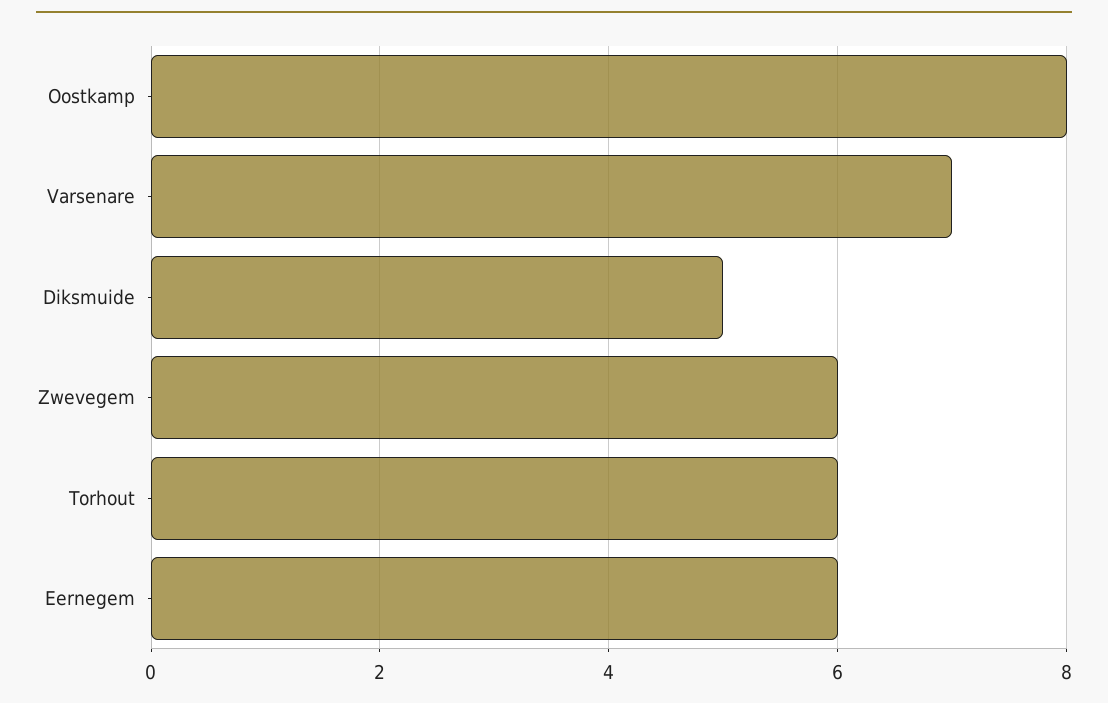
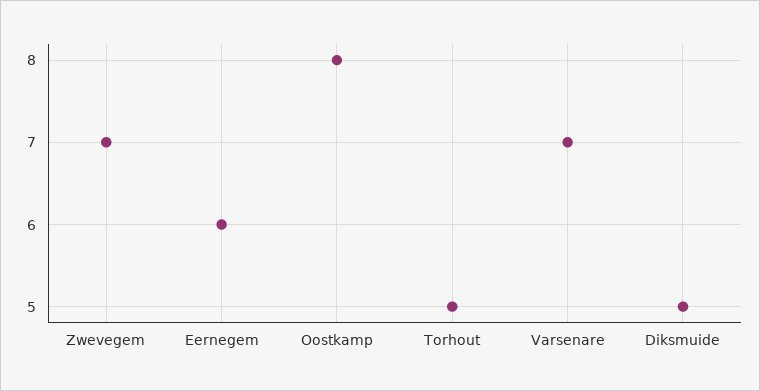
  {
    "Oostkamp": 8,
    "Varsenare": 7,
    "Diksmuide": 5,
-   "Zwevegem": 6,
+   "Zwevegem": 7,
-   "Torhout": 6,
+   "Torhout": 5,
    "Eernegem": 6
  }

